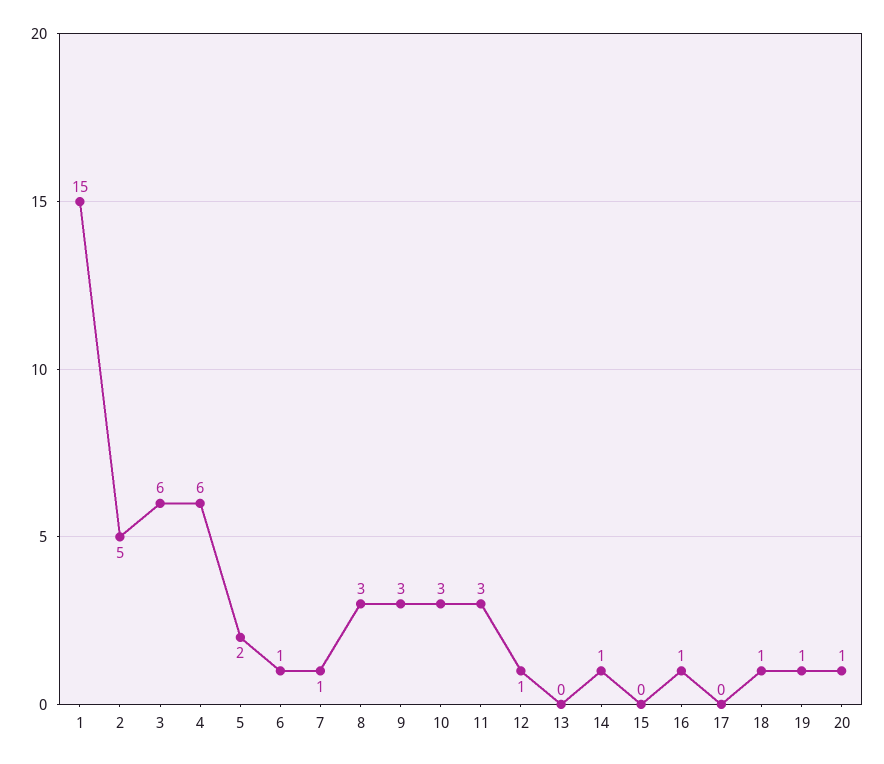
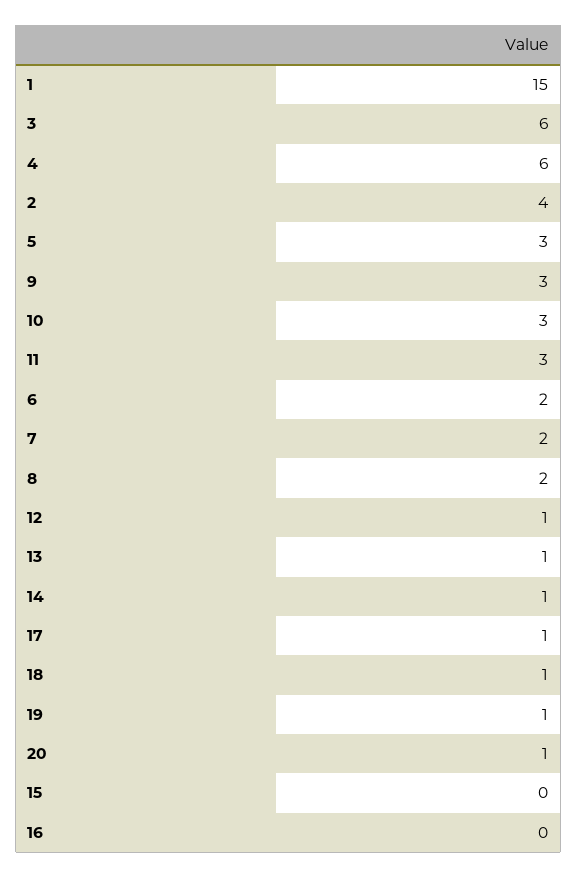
  {
    "1": 15,
-   "2": 5,
+   "2": 4,
    "3": 6,
    "4": 6,
-   "5": 2,
+   "5": 3,
-   "6": 1,
+   "6": 2,
-   "7": 1,
+   "7": 2,
-   "8": 3,
+   "8": 2,
    "9": 3,
    "10": 3,
    "11": 3,
    "12": 1,
-   "13": 0,
+   "13": 1,
    "14": 1,
    "15": 0,
-   "16": 1,
+   "16": 0,
-   "17": 0,
+   "17": 1,
    "18": 1,
    "19": 1,
    "20": 1
  }

